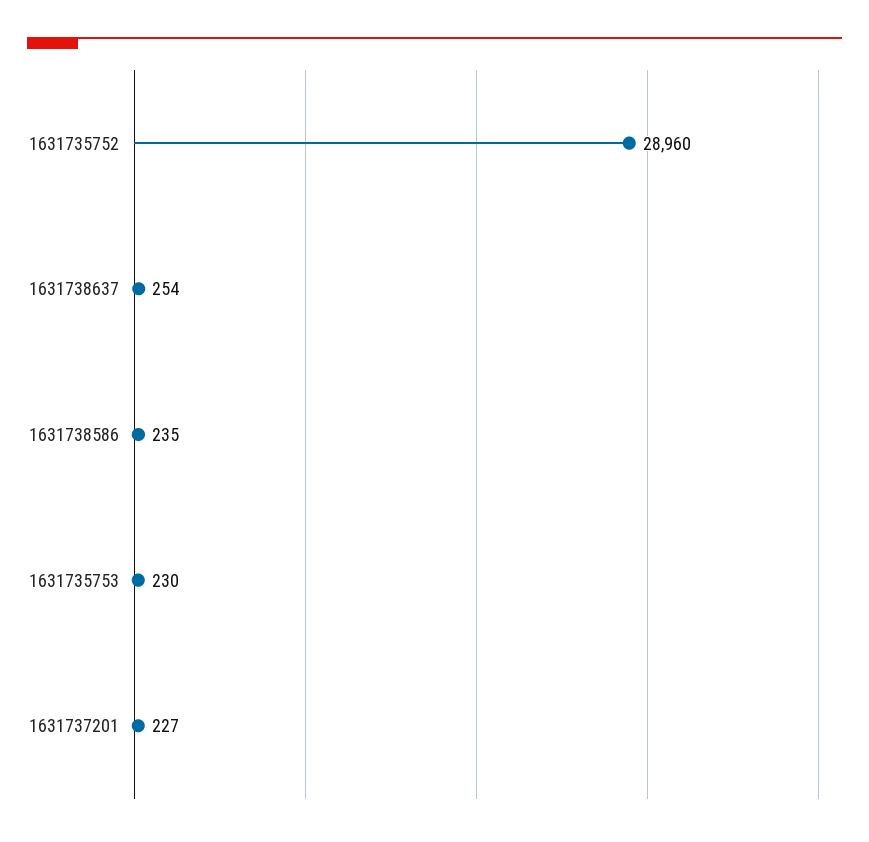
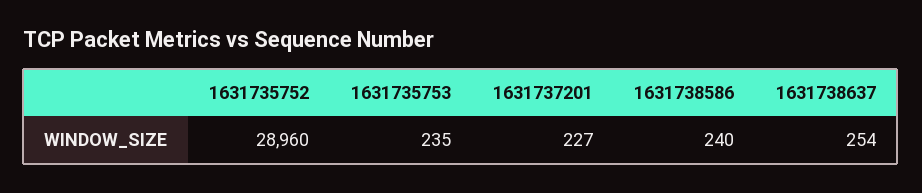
  {
    "1631735752": 28960,
    "1631738637": 254,
-   "1631738586": 235,
+   "1631738586": 240,
-   "1631735753": 230,
+   "1631735753": 235,
    "1631737201": 227
  }

